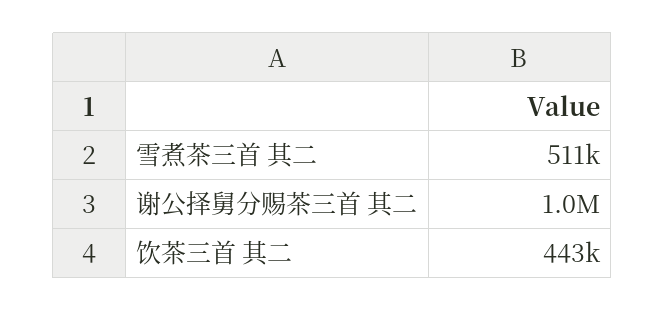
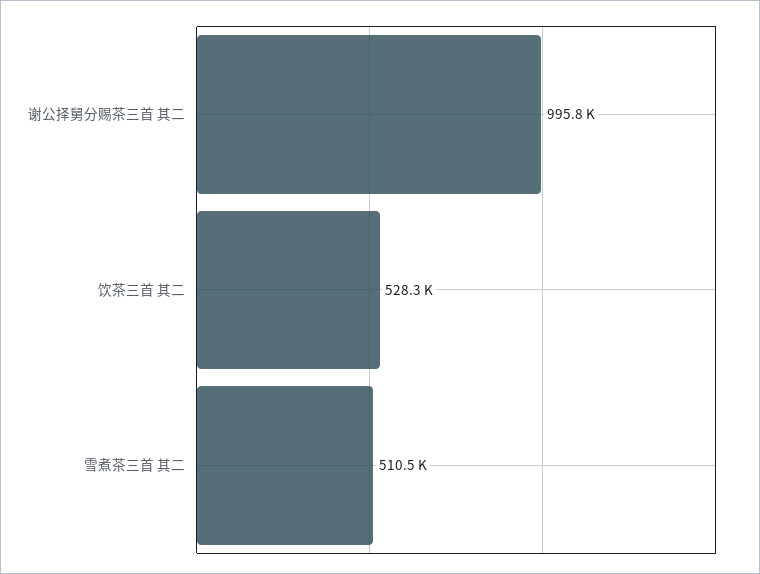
  {
    "雪煮茶三首 其二": 510500,
    "谢公择舅分赐茶三首 其二": 995800,
-   "饮茶三首 其二": 443000
+   "饮茶三首 其二": 528300
  }

